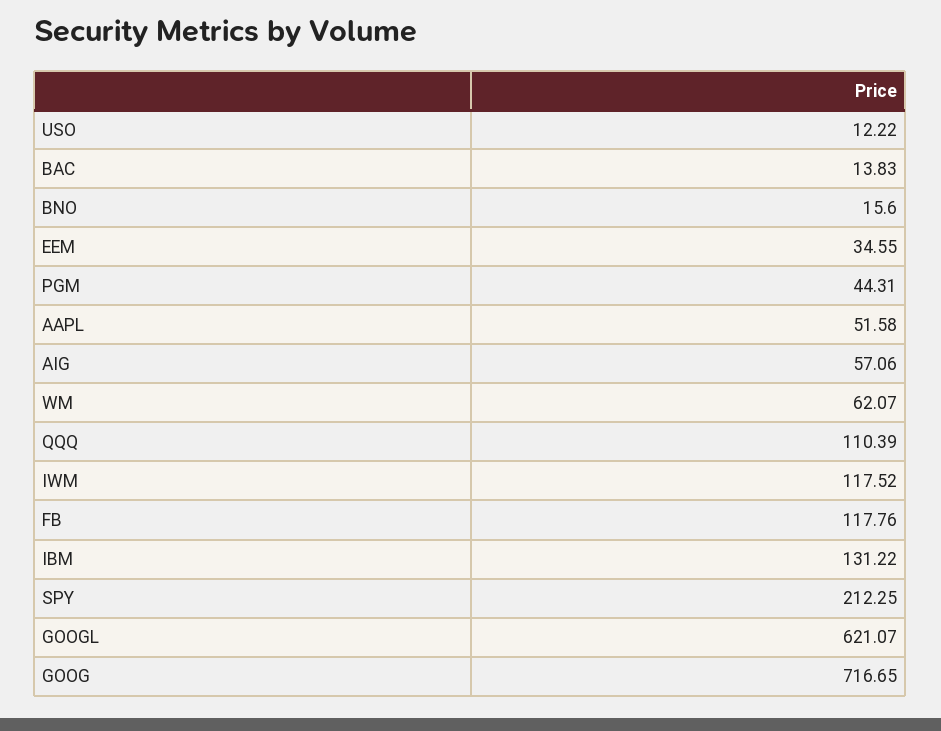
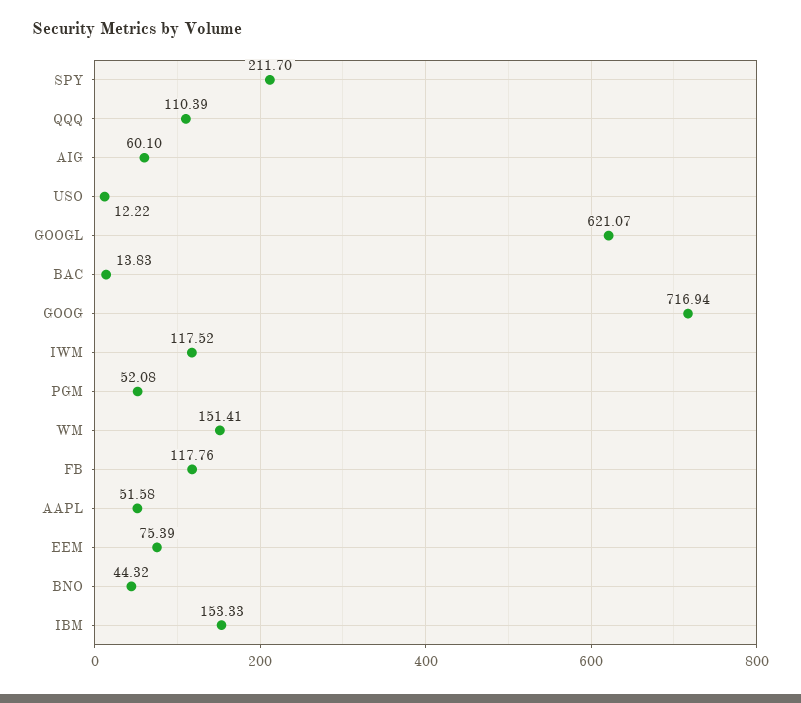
  {
    "USO": 12.22,
    "BAC": 13.83,
-   "BNO": 15.6,
+   "BNO": 44.32,
-   "EEM": 34.55,
+   "EEM": 75.39,
-   "PGM": 44.31,
+   "PGM": 52.08,
    "AAPL": 51.58,
-   "AIG": 57.06,
+   "AIG": 60.1,
-   "WM": 62.07,
+   "WM": 151.41,
    "QQQ": 110.39,
    "IWM": 117.52,
    "FB": 117.76,
-   "IBM": 131.22,
+   "IBM": 153.33,
-   "SPY": 212.25,
+   "SPY": 211.7,
    "GOOGL": 621.07,
-   "GOOG": 716.65
+   "GOOG": 716.94
  }

